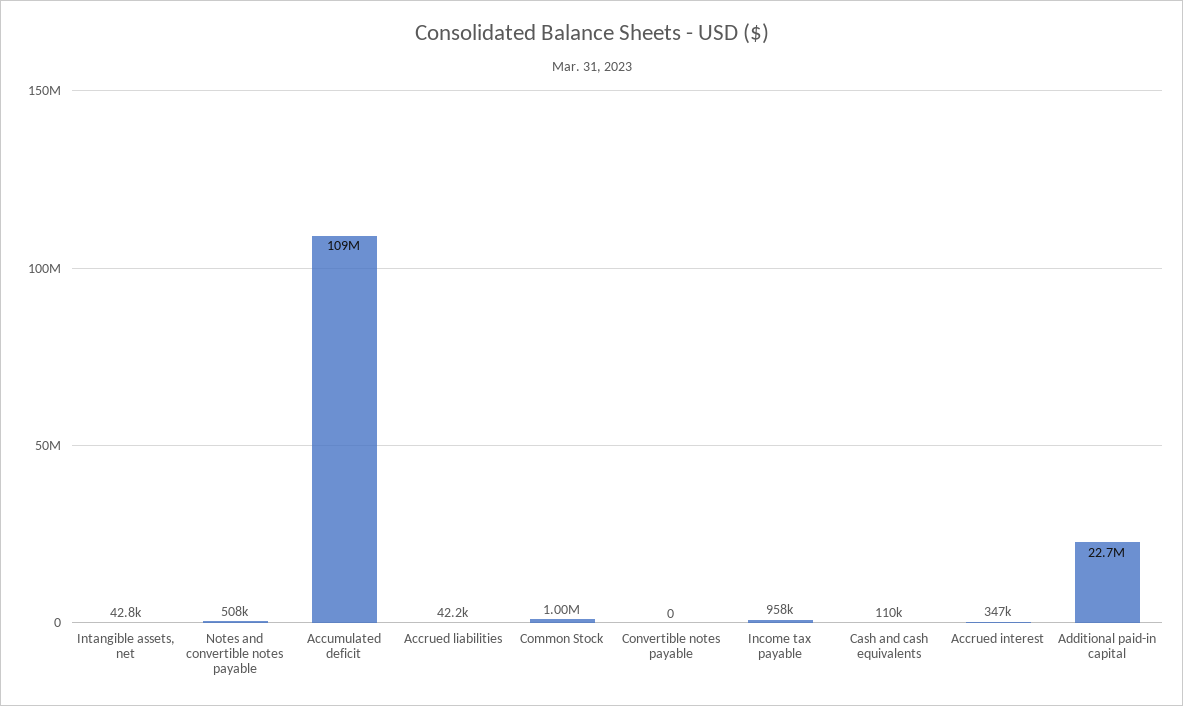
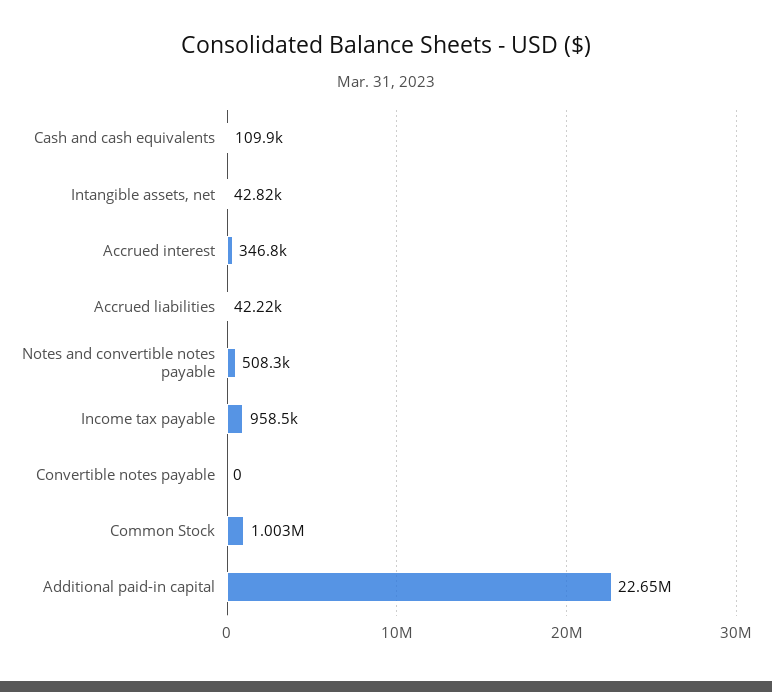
  {
    "Intangible assets, net": 42820,
    "Notes and convertible notes payable": 508300,
-   "Accumulated deficit": 109000000,
    "Accrued liabilities": 42220,
    "Common Stock": 1003000,
    "Convertible notes payable": 0,
    "Income tax payable": 958500,
    "Cash and cash equivalents": 109900,
    "Accrued interest": 346800,
    "Additional paid-in capital": 22650000
  }

